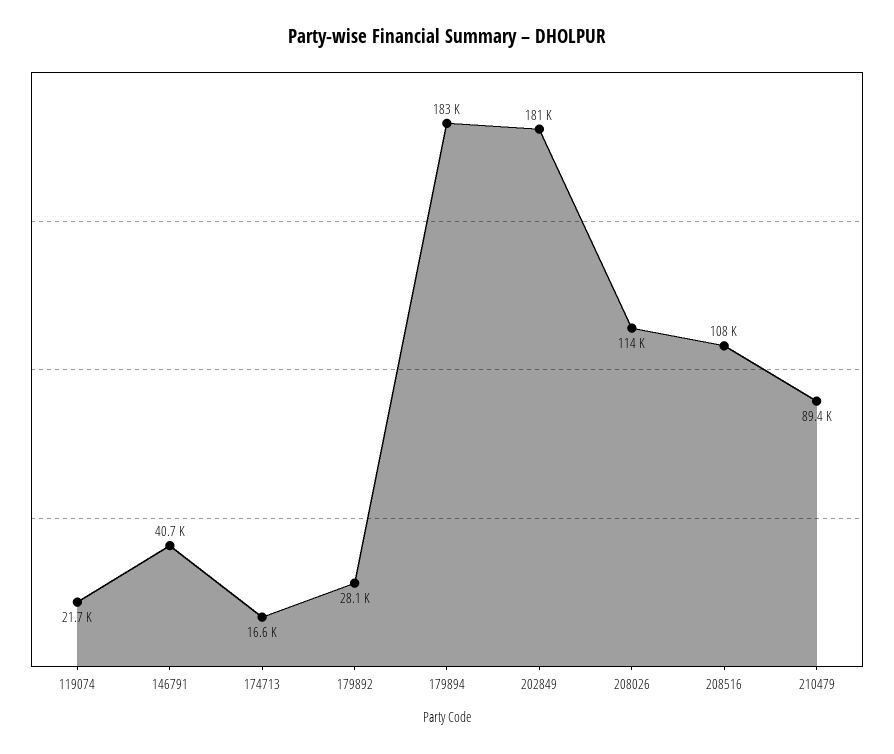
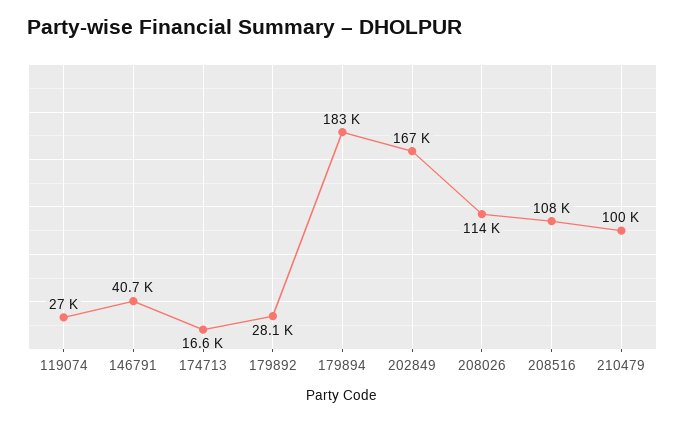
  {
-   "119074": 21700,
+   "119074": 27000,
    "146791": 40700,
    "174713": 16600,
    "179892": 28100,
    "179894": 183000,
-   "202849": 181000,
+   "202849": 167000,
    "208026": 114000,
    "208516": 108000,
-   "210479": 89400
+   "210479": 100000
  }

